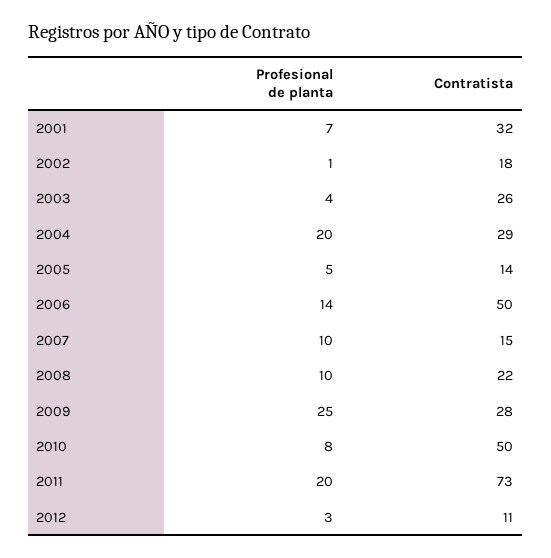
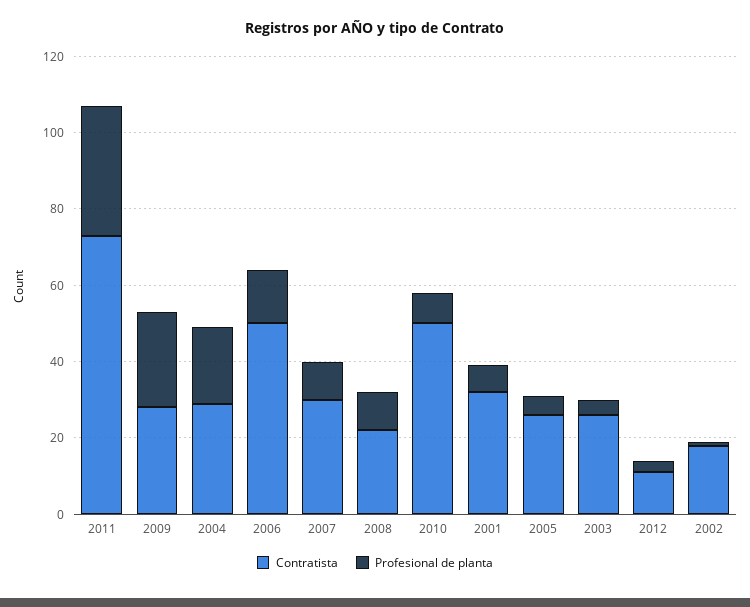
  {
    "Profesional de planta": {
      "2001": 7,
      "2002": 1,
      "2003": 4,
      "2004": 20,
      "2005": 5,
      "2006": 14,
      "2007": 10,
      "2008": 10,
      "2009": 25,
      "2010": 8,
-     "2011": 20,
+     "2011": 35,
      "2012": 3
    },
    "Contratista": {
      "2001": 32,
      "2002": 18,
      "2003": 26,
      "2004": 29,
-     "2005": 14,
+     "2005": 25,
      "2006": 50,
-     "2007": 15,
+     "2007": 30,
      "2008": 22,
      "2009": 28,
      "2010": 50,
      "2011": 73,
      "2012": 11
    }
  }

